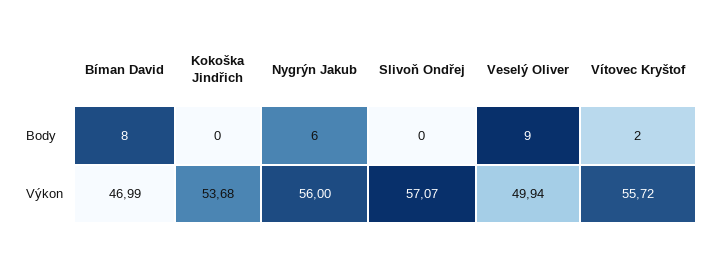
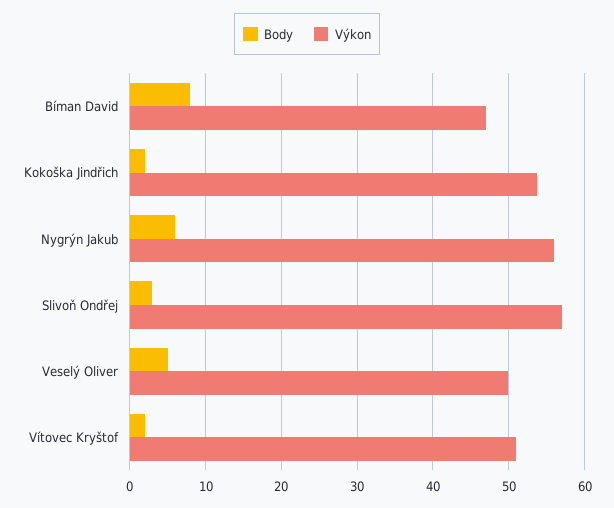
  {
    "Body": {
      "Bíman David": 8,
-     "Kokoška Jindřich": 0,
+     "Kokoška Jindřich": 2,
      "Nygrýn Jakub": 6,
-     "Slivoň Ondřej": 0,
+     "Slivoň Ondřej": 3,
-     "Veselý Oliver": 9,
+     "Veselý Oliver": 5,
      "Vítovec Kryštof": 2
    },
    "Výkon": {
      "Bíman David": 46.99,
      "Kokoška Jindřich": 53.68,
      "Nygrýn Jakub": 56,
      "Slivoň Ondřej": 57.07,
      "Veselý Oliver": 49.94,
-     "Vítovec Kryštof": 55.72
+     "Vítovec Kryštof": 51
    }
  }

